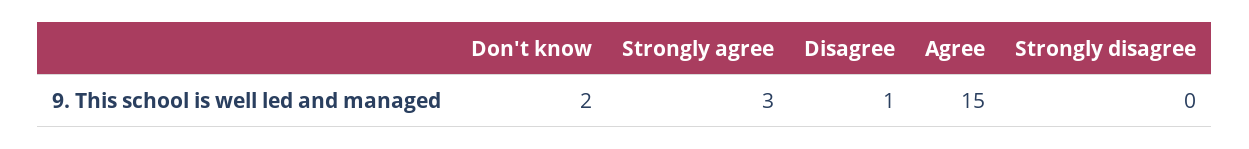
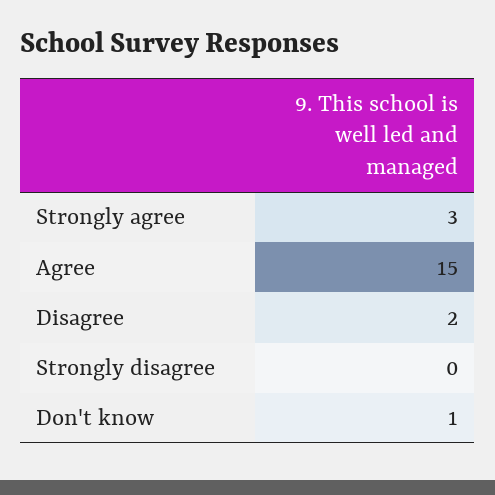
  {
-   "Don't know": 2,
+   "Don't know": 1,
    "Strongly agree": 3,
-   "Disagree": 1,
+   "Disagree": 2,
    "Agree": 15,
    "Strongly disagree": 0
  }

